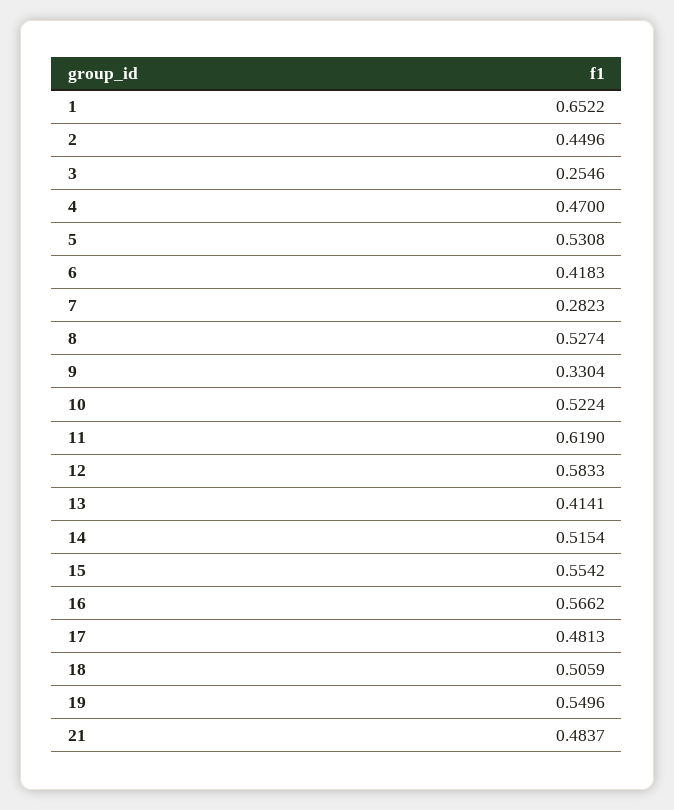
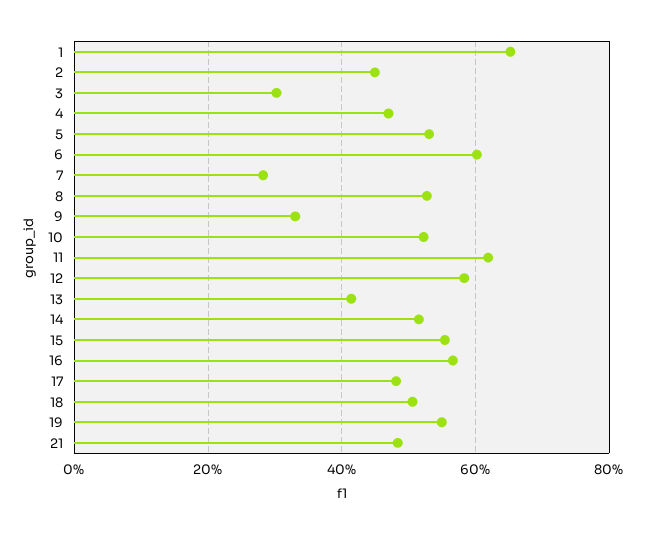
  {
    "1": 0.6522,
    "2": 0.4496,
-   "3": 0.2546,
+   "3": 0.3,
    "4": 0.47,
    "5": 0.5308,
-   "6": 0.4183,
+   "6": 0.6,
    "7": 0.2823,
    "8": 0.5274,
    "9": 0.3304,
    "10": 0.5224,
    "11": 0.619,
    "12": 0.5833,
    "13": 0.4141,
    "14": 0.5154,
    "15": 0.5542,
    "16": 0.5662,
    "17": 0.4813,
    "18": 0.5059,
    "19": 0.5496,
    "21": 0.4837
  }

